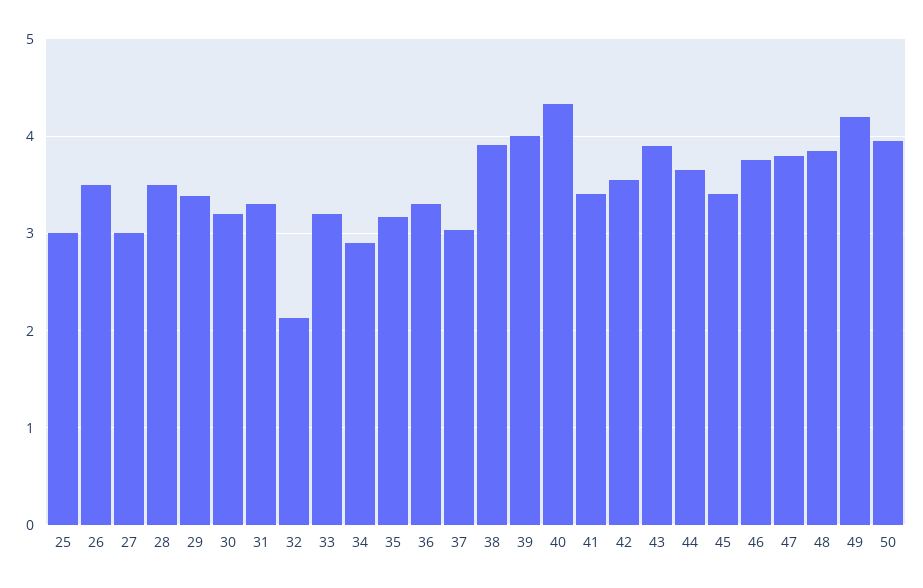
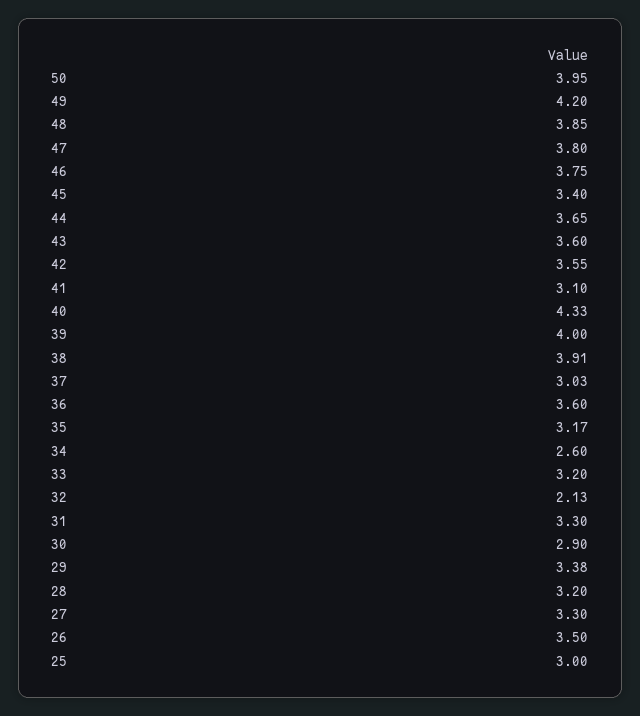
  {
    "25": 3,
    "26": 3.5,
-   "27": 3,
+   "27": 3.3,
-   "28": 3.5,
+   "28": 3.2,
    "29": 3.38,
-   "30": 3.2,
+   "30": 2.9,
    "31": 3.3,
    "32": 2.13,
    "33": 3.2,
-   "34": 2.9,
+   "34": 2.6,
    "35": 3.17,
-   "36": 3.3,
+   "36": 3.6,
    "37": 3.03,
    "38": 3.91,
    "39": 4,
    "40": 4.33,
-   "41": 3.4,
+   "41": 3.1,
    "42": 3.55,
-   "43": 3.9,
+   "43": 3.6,
    "44": 3.65,
    "45": 3.4,
    "46": 3.75,
    "47": 3.8,
    "48": 3.85,
    "49": 4.2,
    "50": 3.95
  }

